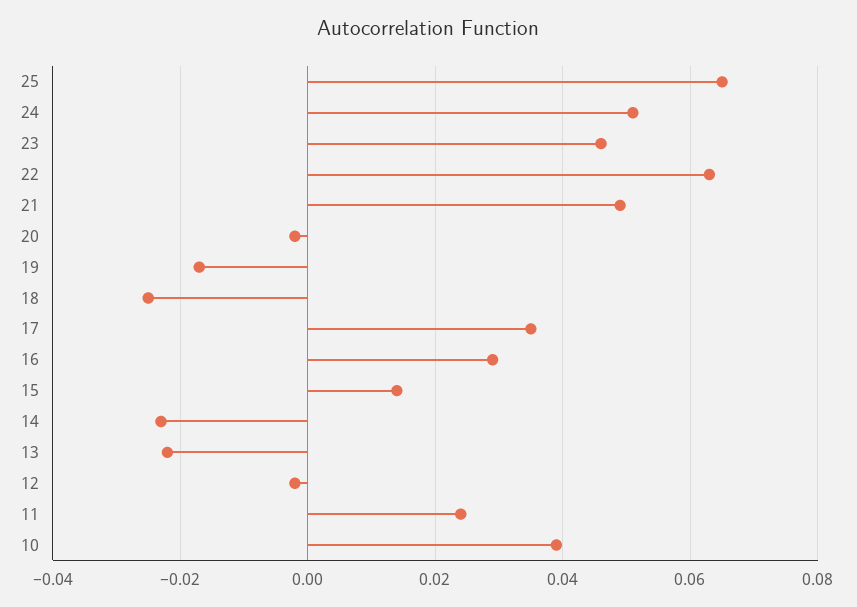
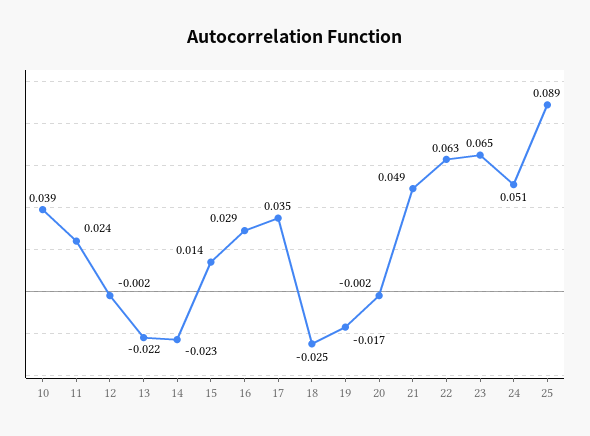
  {
-   "25": 0.065,
+   "25": 0.089,
    "24": 0.051,
-   "23": 0.045,
+   "23": 0.065,
    "22": 0.063,
    "21": 0.049,
    "20": -0.002,
    "19": -0.017,
    "18": -0.025,
    "17": 0.035,
    "16": 0.029,
    "15": 0.014,
    "14": -0.023,
    "13": -0.022,
    "12": -0.002,
    "11": 0.024,
    "10": 0.039
  }

